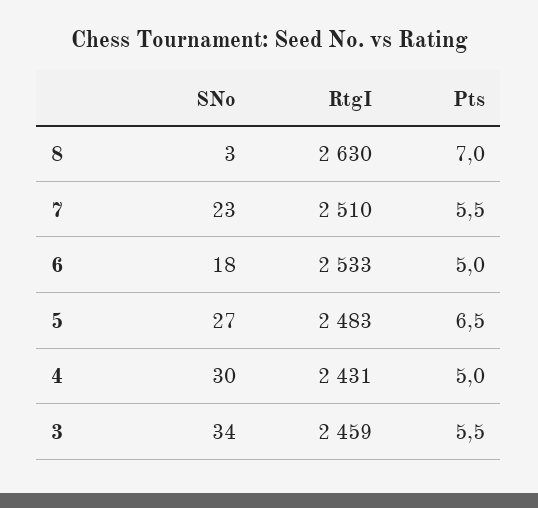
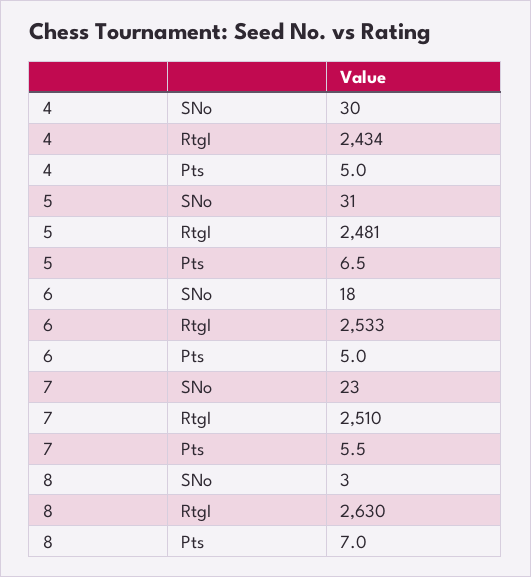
  {
    "SNo": {
      "8": 3,
      "7": 23,
      "6": 18,
-     "5": 27,
+     "5": 31,
-     "4": 30,
+     "4": 30
-     "3": 34
    },
    "RtgI": {
      "8": 2630,
      "7": 2510,
      "6": 2533,
-     "5": 2483,
+     "5": 2481,
-     "4": 2431,
+     "4": 2434
-     "3": 2459
    },
    "Pts": {
      "8": 7,
      "7": 5.5,
      "6": 5,
      "5": 6.5,
-     "4": 5,
+     "4": 5
-     "3": 5.5
    }
  }

